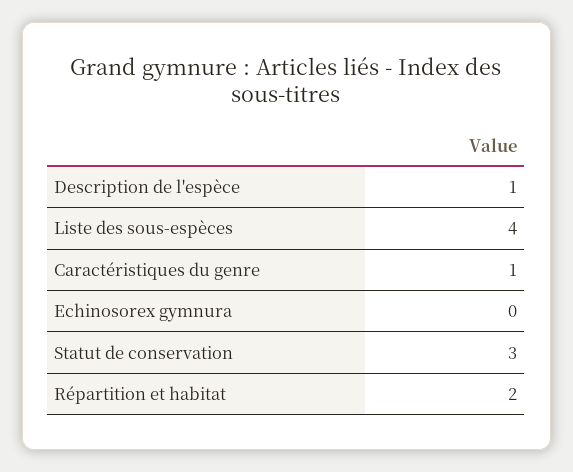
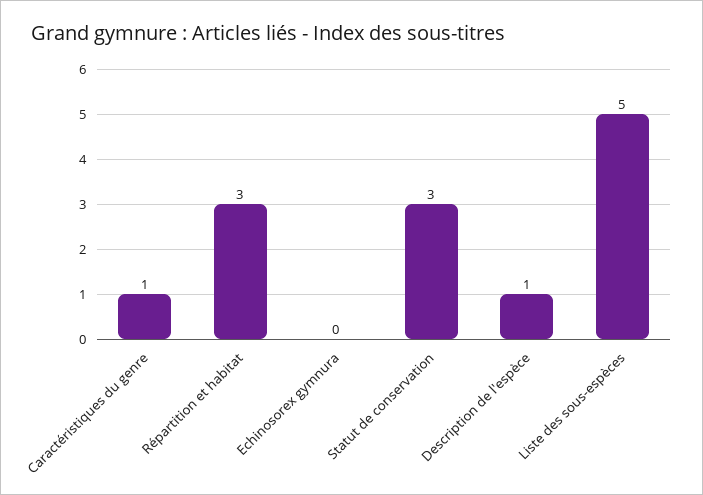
  {
    "Description de l'espèce": 1,
-   "Liste des sous-espèces": 4,
+   "Liste des sous-espèces": 5,
    "Caractéristiques du genre": 1,
    "Echinosorex gymnura": 0,
    "Statut de conservation": 3,
-   "Répartition et habitat": 2
+   "Répartition et habitat": 3
  }

